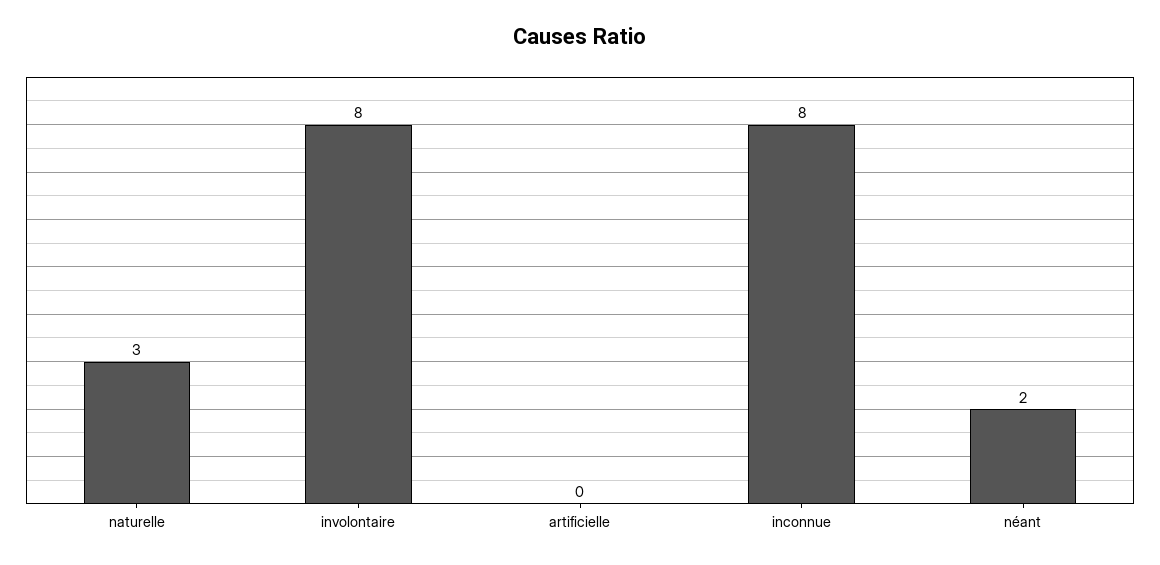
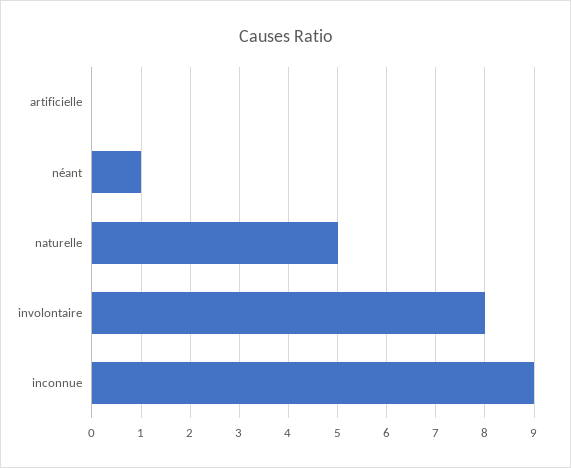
  {
-   "naturelle": 3,
+   "naturelle": 5,
    "involontaire": 8,
    "artificielle": 0,
-   "inconnue": 8,
+   "inconnue": 9,
-   "néant": 2
+   "néant": 1
  }

